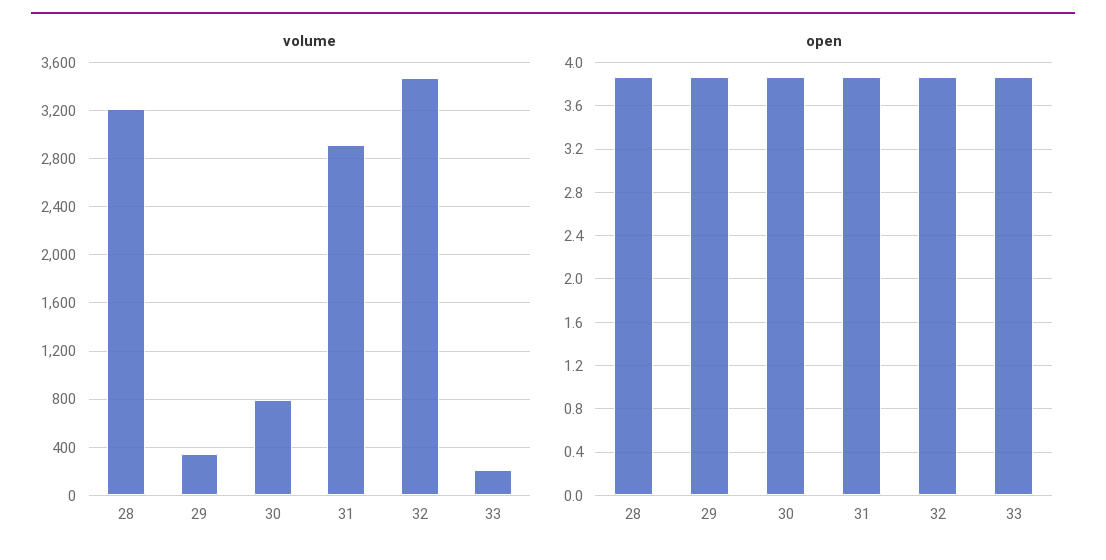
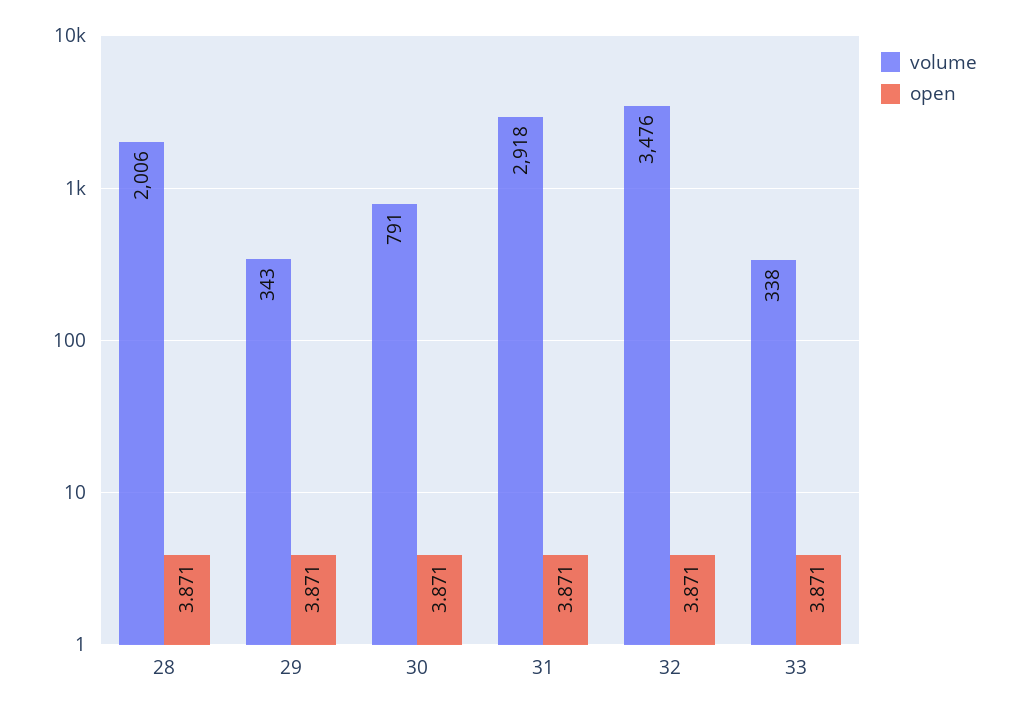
  {
    "volume": {
-     "28": 3200,
+     "28": 2006,
      "29": 343,
      "30": 791,
      "31": 2918,
      "32": 3476,
-     "33": 200
+     "33": 338
    },
    "open": {
      "28": 3.871,
      "29": 3.871,
      "30": 3.871,
      "31": 3.871,
      "32": 3.871,
      "33": 3.871
    }
  }

